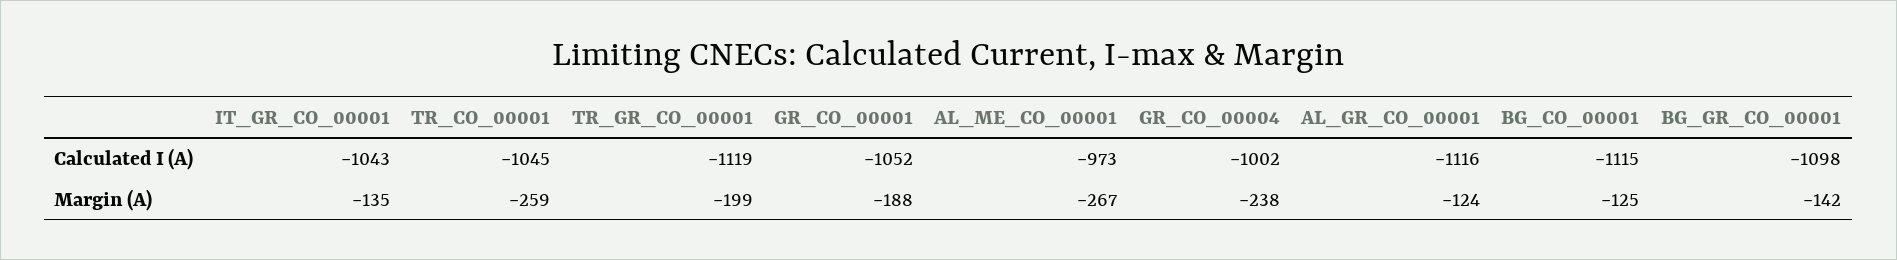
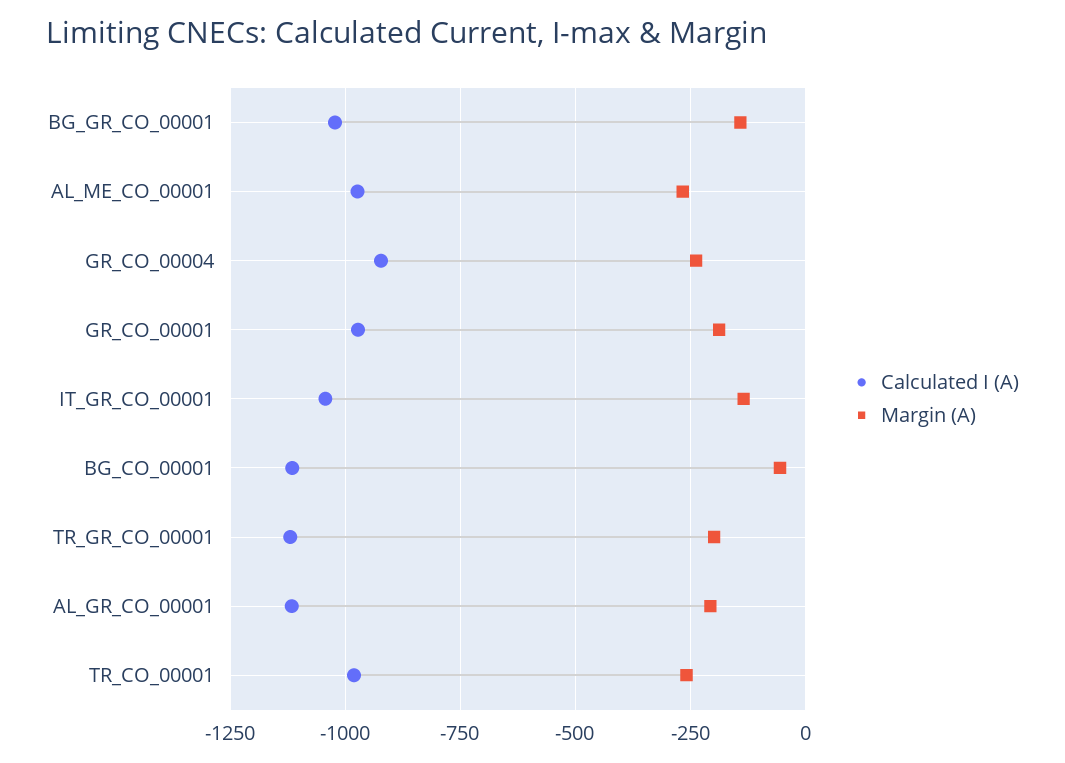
  {
    "Calculated I (A)": {
      "IT_GR_CO_00001": -1043,
-     "TR_CO_00001": -1045,
+     "TR_CO_00001": -975,
      "TR_GR_CO_00001": -1119,
-     "GR_CO_00001": -1052,
+     "GR_CO_00001": -975,
      "AL_ME_CO_00001": -973,
-     "GR_CO_00004": -1002,
+     "GR_CO_00004": -925,
      "AL_GR_CO_00001": -1116,
      "BG_CO_00001": -1115,
-     "BG_GR_CO_00001": -1098
+     "BG_GR_CO_00001": -1025
    },
    "Margin (A)": {
      "IT_GR_CO_00001": -135,
      "TR_CO_00001": -259,
      "TR_GR_CO_00001": -199,
      "GR_CO_00001": -188,
      "AL_ME_CO_00001": -267,
      "GR_CO_00004": -238,
-     "AL_GR_CO_00001": -124,
+     "AL_GR_CO_00001": -200,
-     "BG_CO_00001": -125,
+     "BG_CO_00001": -50,
      "BG_GR_CO_00001": -142
    }
  }

